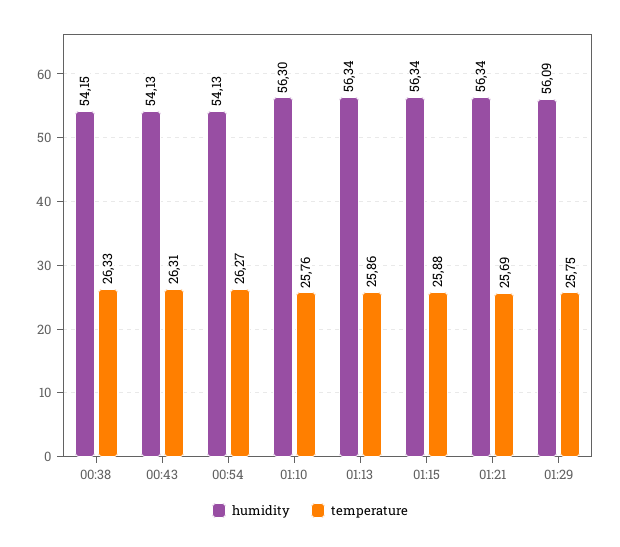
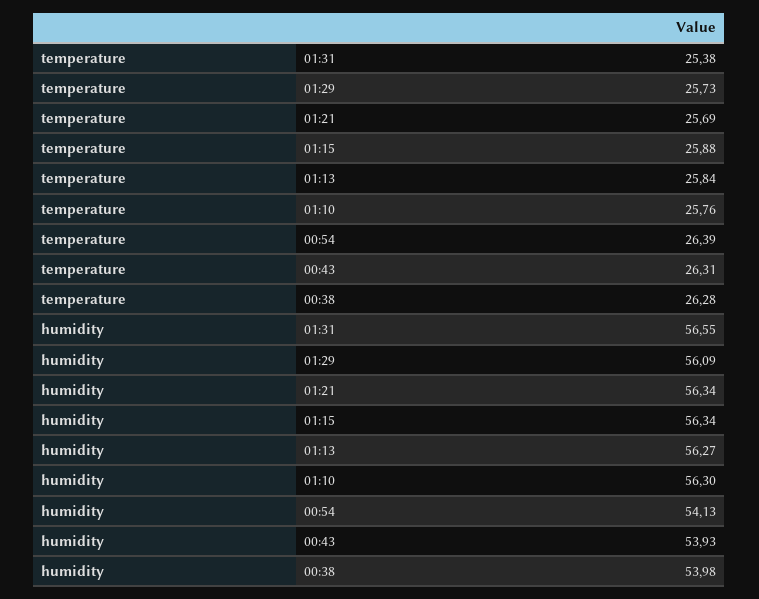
  {
    "humidity": {
-     "00:38": 54.15,
+     "00:38": 53.98,
-     "00:43": 54.13,
+     "00:43": 53.93,
      "00:54": 54.13,
      "01:10": 56.3,
-     "01:13": 56.34,
+     "01:13": 56.27,
      "01:15": 56.34,
      "01:21": 56.34,
-     "01:29": 56.09
+     "01:29": 56.09,
+     "01:31": 56.55
    },
    "temperature": {
-     "00:38": 26.33,
+     "00:38": 26.28,
      "00:43": 26.31,
-     "00:54": 26.27,
+     "00:54": 26.39,
      "01:10": 25.76,
-     "01:13": 25.86,
+     "01:13": 25.84,
      "01:15": 25.88,
      "01:21": 25.69,
-     "01:29": 25.75
+     "01:29": 25.73,
+     "01:31": 25.38
    }
  }

